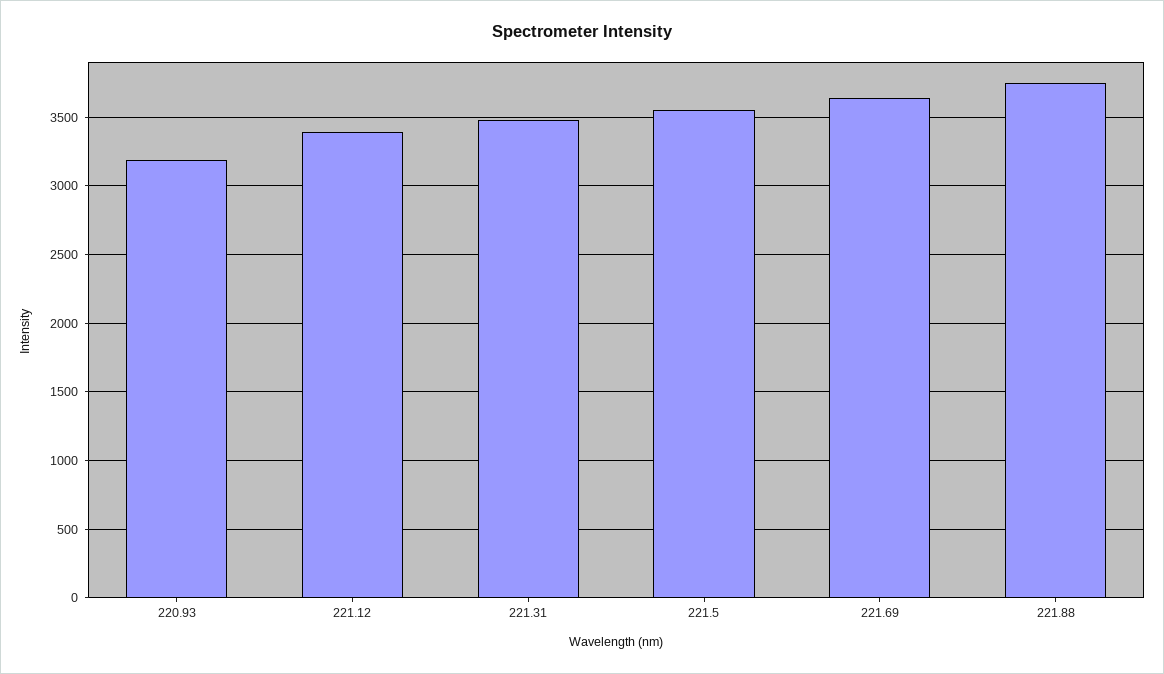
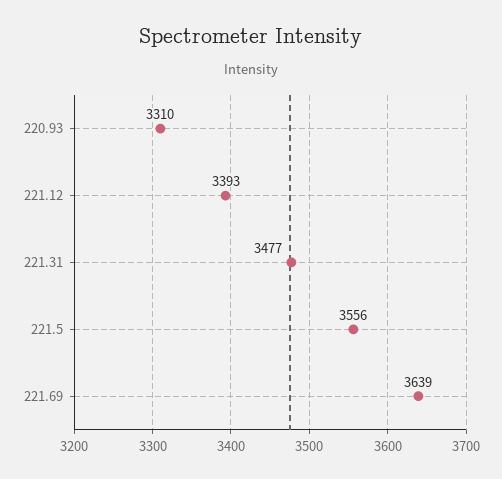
  {
-   "220.93": 3200,
+   "220.93": 3310,
    "221.12": 3393,
    "221.31": 3477,
    "221.5": 3556,
-   "221.69": 3639,
+   "221.69": 3639
-   "221.88": 3750
  }

